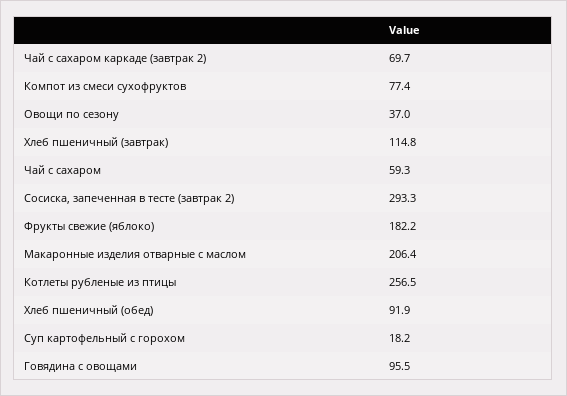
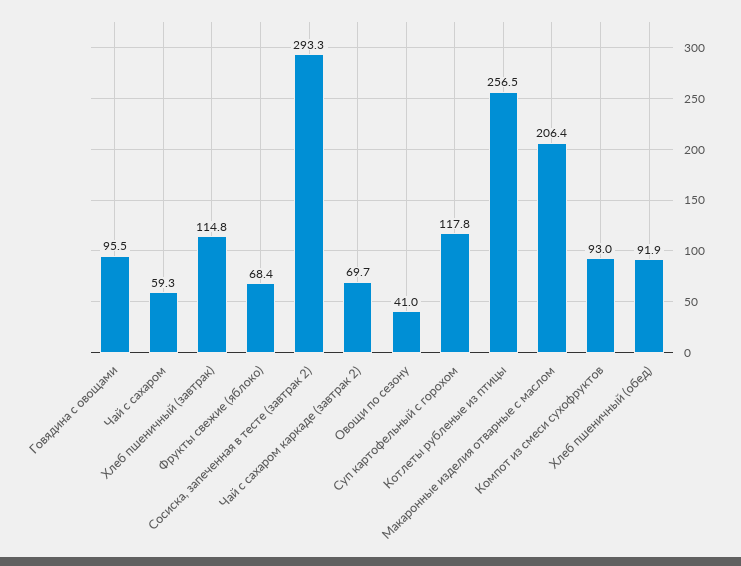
  {
    "Чай с сахаром каркаде (завтрак 2)": 69.7,
-   "Компот из смеси сухофруктов": 77.4,
+   "Компот из смеси сухофруктов": 93,
-   "Овощи по сезону": 37,
+   "Овощи по сезону": 41,
    "Хлеб пшеничный (завтрак)": 114.8,
    "Чай с сахаром": 59.3,
    "Сосиска, запеченная в тесте (завтрак 2)": 293.3,
-   "Фрукты свежие (яблоко)": 182.2,
+   "Фрукты свежие (яблоко)": 68.4,
    "Макаронные изделия отварные с маслом": 206.4,
    "Котлеты рубленые из птицы": 256.5,
    "Хлеб пшеничный (обед)": 91.9,
-   "Суп картофельный с горохом": 18.2,
+   "Суп картофельный с горохом": 117.8,
    "Говядина с овощами": 95.5
  }

